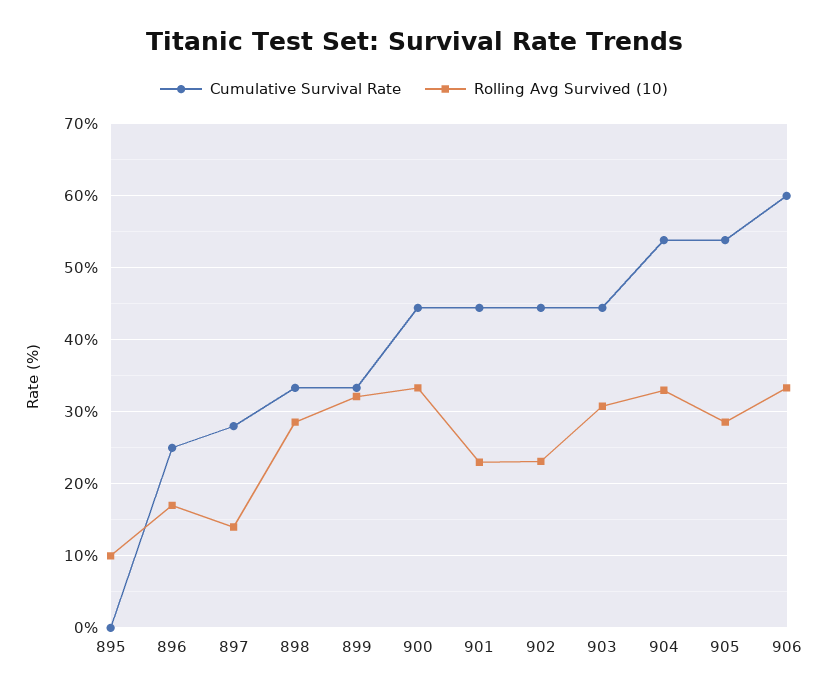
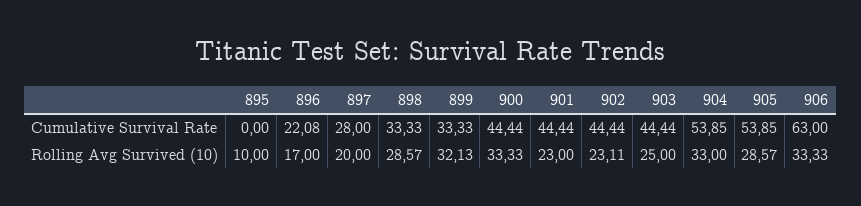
  {
    "Cumulative Survival Rate": {
      "895": 0,
-     "896": 25,
+     "896": 22.08,
      "897": 28,
      "898": 33.33,
      "899": 33.33,
      "900": 44.44,
      "901": 44.44,
      "902": 44.44,
      "903": 44.44,
      "904": 53.85,
      "905": 53.85,
-     "906": 60
+     "906": 63
    },
    "Rolling Avg Survived (10)": {
      "895": 10,
      "896": 17,
-     "897": 14,
+     "897": 20,
      "898": 28.57,
      "899": 32.13,
      "900": 33.33,
      "901": 23,
      "902": 23.11,
-     "903": 31,
+     "903": 25,
      "904": 33,
      "905": 28.57,
      "906": 33.33
    }
  }

